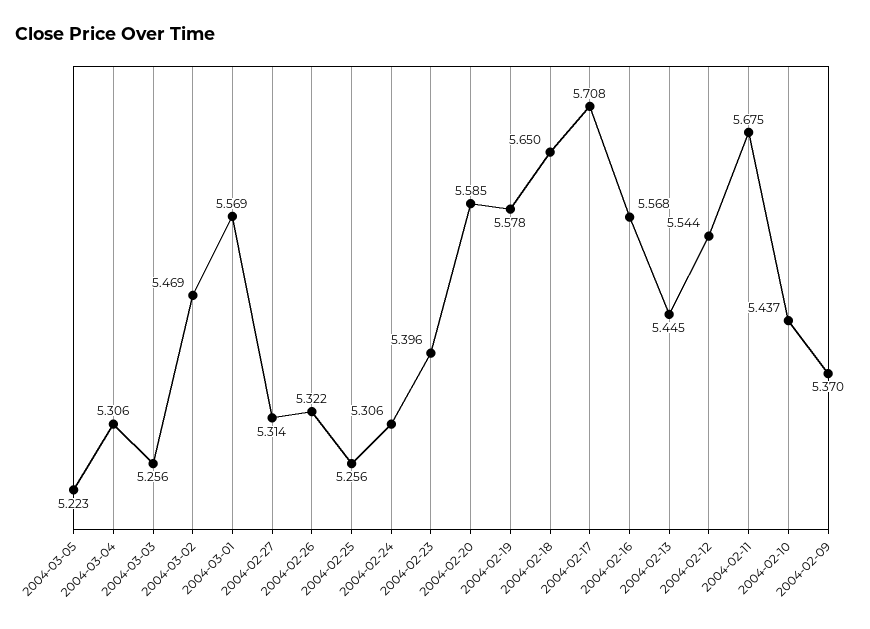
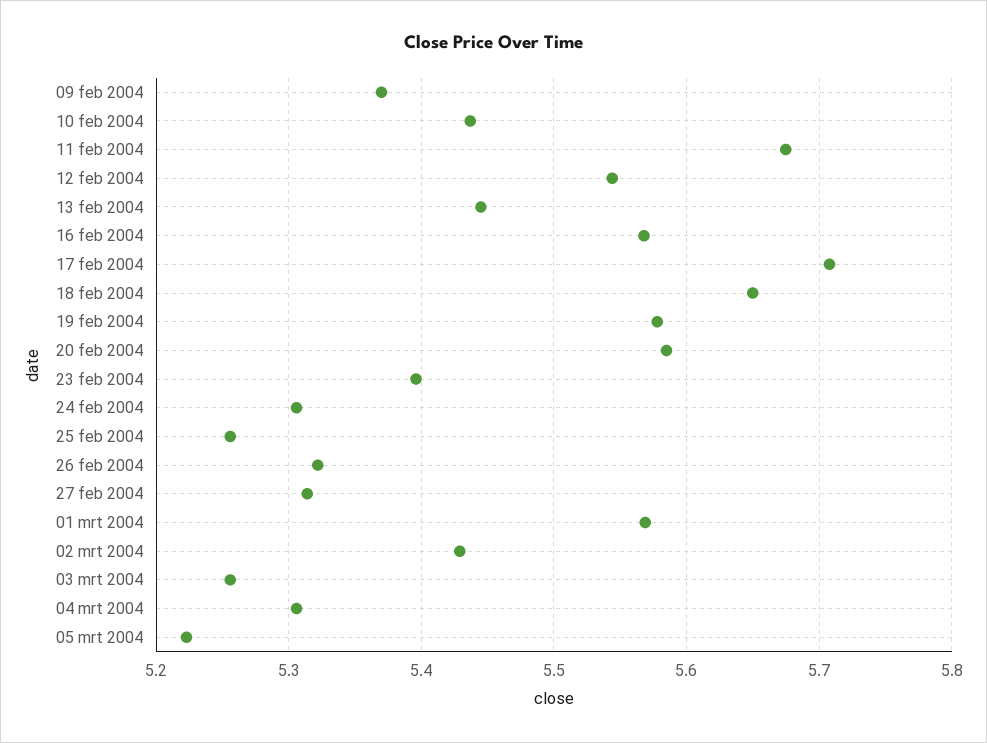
  {
    "2004-03-05": 5.223,
    "2004-03-04": 5.306,
    "2004-03-03": 5.256,
-   "2004-03-02": 5.469,
+   "2004-03-02": 5.43,
    "2004-03-01": 5.569,
    "2004-02-27": 5.314,
    "2004-02-26": 5.322,
    "2004-02-25": 5.256,
    "2004-02-24": 5.306,
    "2004-02-23": 5.396,
    "2004-02-20": 5.585,
    "2004-02-19": 5.578,
    "2004-02-18": 5.65,
    "2004-02-17": 5.708,
    "2004-02-16": 5.568,
    "2004-02-13": 5.445,
    "2004-02-12": 5.544,
    "2004-02-11": 5.675,
    "2004-02-10": 5.437,
    "2004-02-09": 5.37
  }

